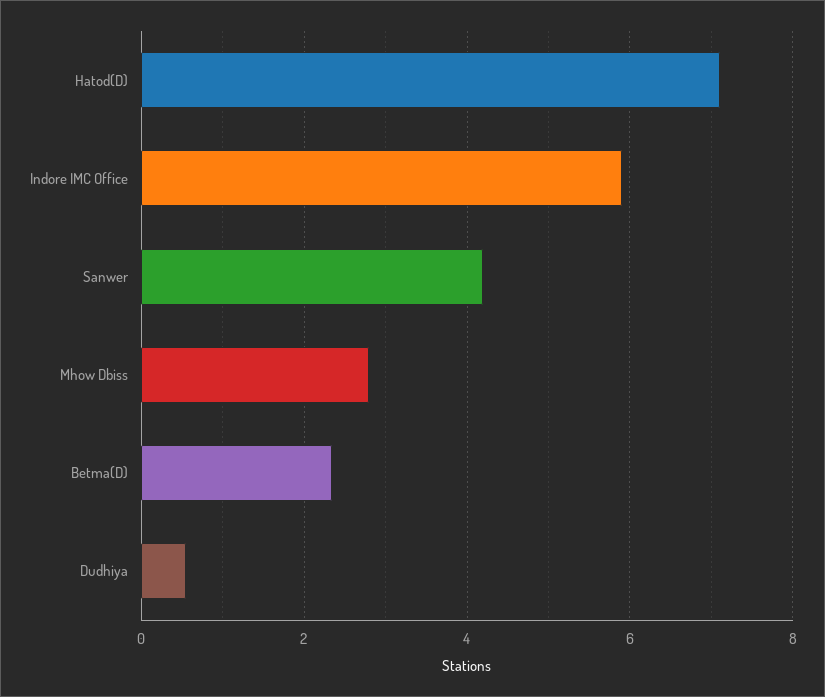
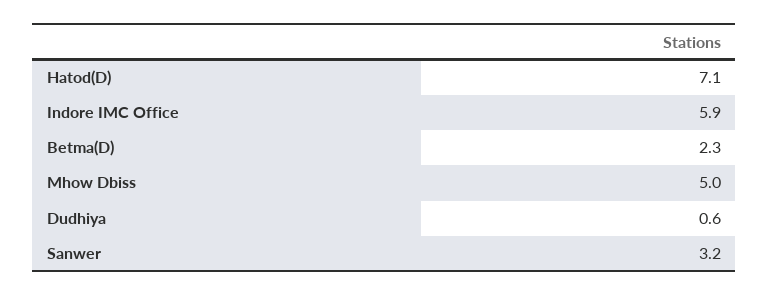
  {
    "Hatod(D)": 7.1,
    "Indore IMC Office": 5.9,
-   "Sanwer": 4.2,
+   "Sanwer": 3.2,
-   "Mhow Dbiss": 2.8,
+   "Mhow Dbiss": 5,
    "Betma(D)": 2.3,
    "Dudhiya": 0.6
  }

